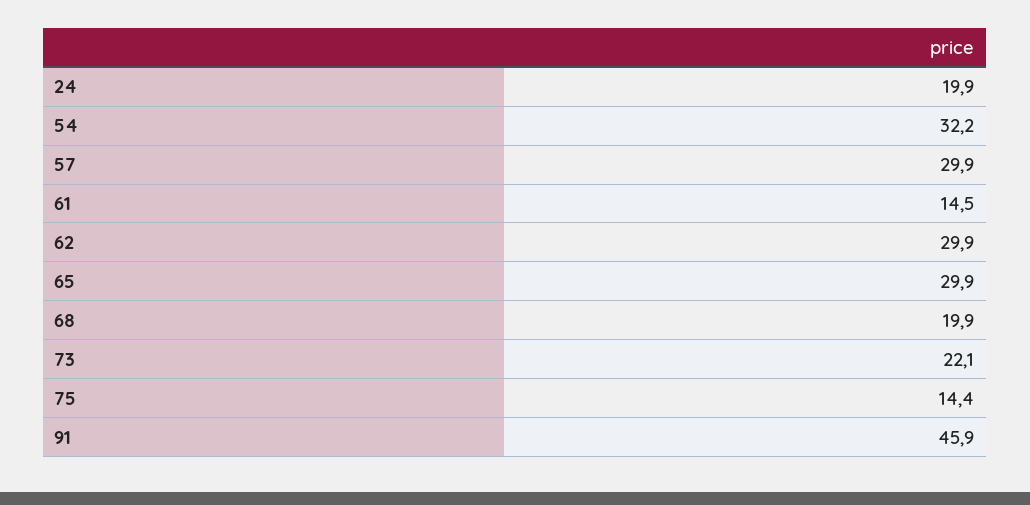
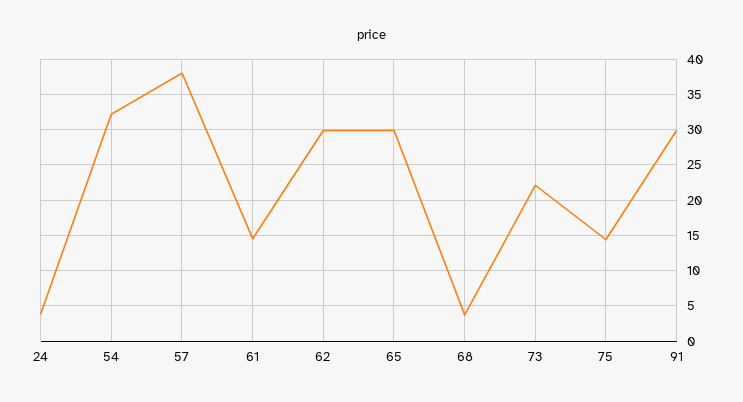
  {
-   "24": 19.9,
+   "24": 4,
    "54": 32.2,
-   "57": 29.9,
+   "57": 38,
    "61": 14.5,
    "62": 29.9,
    "65": 29.9,
-   "68": 19.9,
+   "68": 4,
    "73": 22.1,
    "75": 14.4,
-   "91": 45.9
+   "91": 30
  }

